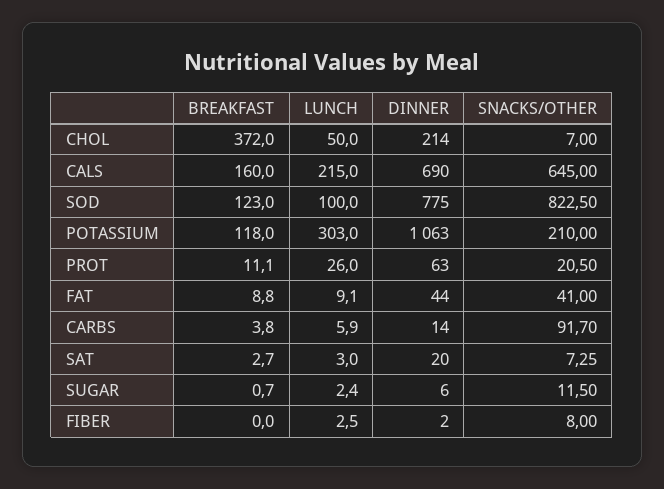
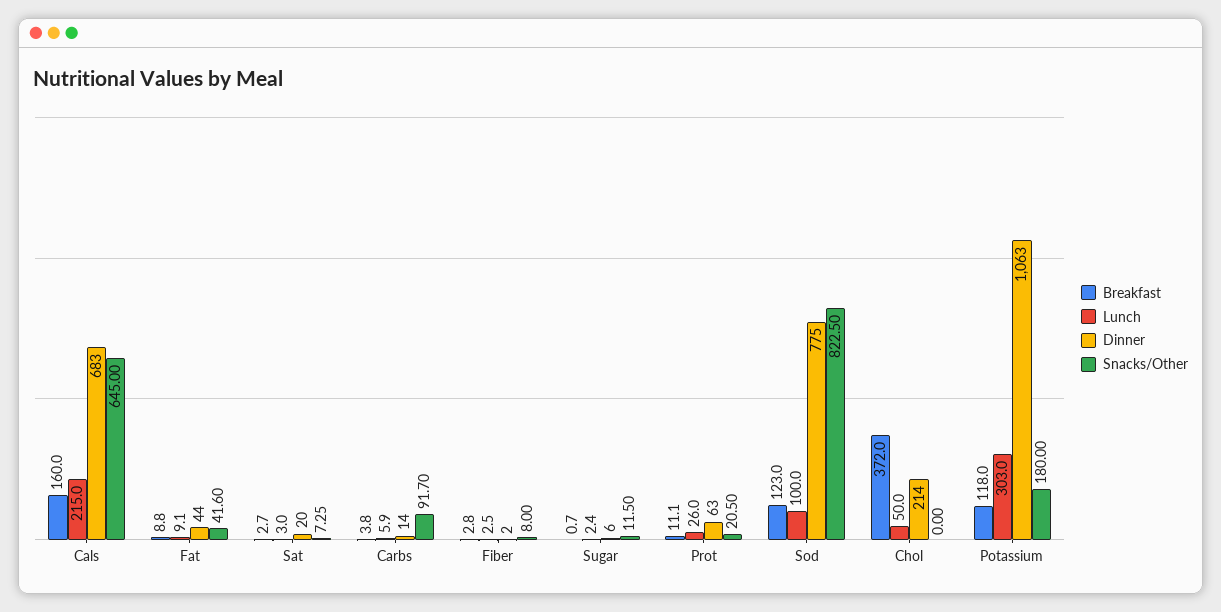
  {
    "BREAKFAST": {
      "CHOL": 372,
      "CALS": 160,
      "SOD": 123,
      "POTASSIUM": 118,
      "PROT": 11.1,
      "FAT": 8.8,
      "CARBS": 3.8,
      "SAT": 2.7,
      "SUGAR": 0.7,
-     "FIBER": 0
+     "FIBER": 2.8
    },
    "LUNCH": {
      "CHOL": 50,
      "CALS": 215,
      "SOD": 100,
      "POTASSIUM": 303,
      "PROT": 26,
      "FAT": 9.1,
      "CARBS": 5.9,
      "SAT": 3,
      "SUGAR": 2.4,
      "FIBER": 2.5
    },
    "DINNER": {
      "CHOL": 214,
-     "CALS": 690,
+     "CALS": 683,
      "SOD": 775,
      "POTASSIUM": 1063,
      "PROT": 63,
      "FAT": 44,
      "CARBS": 14,
      "SAT": 20,
      "SUGAR": 6,
      "FIBER": 2
    },
    "SNACKS/OTHER": {
-     "CHOL": 7,
+     "CHOL": 0,
      "CALS": 645,
      "SOD": 822.5,
-     "POTASSIUM": 210,
+     "POTASSIUM": 180,
      "PROT": 20.5,
-     "FAT": 41,
+     "FAT": 41.6,
      "CARBS": 91.7,
      "SAT": 7.25,
      "SUGAR": 11.5,
      "FIBER": 8
    }
  }

